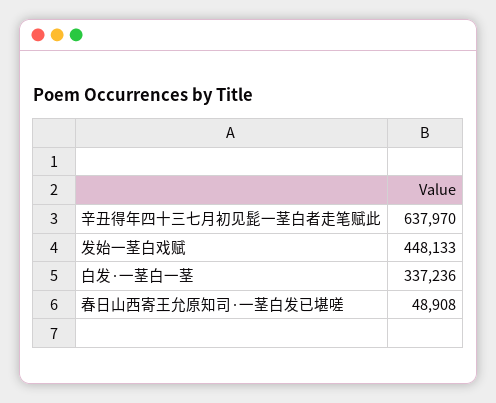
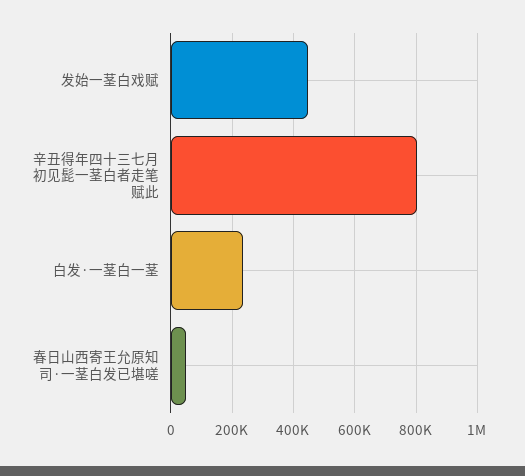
  {
-   "辛丑得年四十三七月初见髭一茎白者走笔赋此": 637970,
+   "辛丑得年四十三七月初见髭一茎白者走笔赋此": 800000,
    "发始一茎白戏赋": 448133,
-   "白发·一茎白一茎": 337236,
+   "白发·一茎白一茎": 240000,
    "春日山西寄王允原知司·一茎白发已堪嗟": 48908
  }

